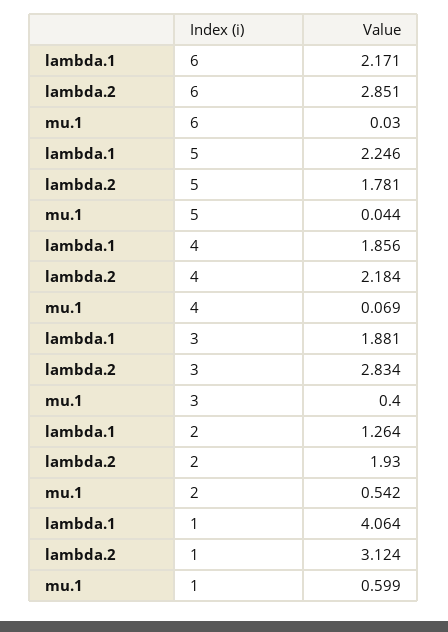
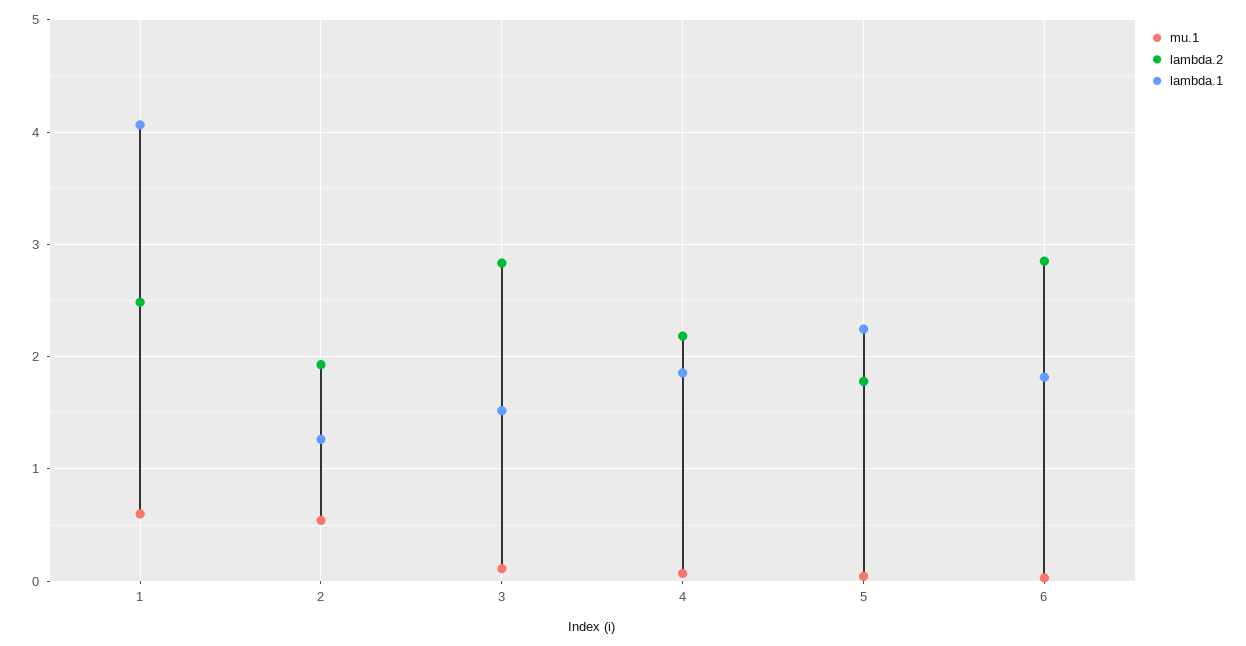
  {
    "lambda.1": {
-     "6": 2.171,
+     "6": 1.8,
      "5": 2.246,
      "4": 1.856,
-     "3": 1.881,
+     "3": 1.5,
      "2": 1.264,
      "1": 4.064
    },
    "lambda.2": {
      "6": 2.851,
      "5": 1.781,
      "4": 2.184,
      "3": 2.834,
      "2": 1.93,
-     "1": 3.124
+     "1": 2.5
    },
    "mu.1": {
      "6": 0.03,
      "5": 0.044,
      "4": 0.069,
-     "3": 0.4,
+     "3": 0.1,
      "2": 0.542,
      "1": 0.599
    }
  }

